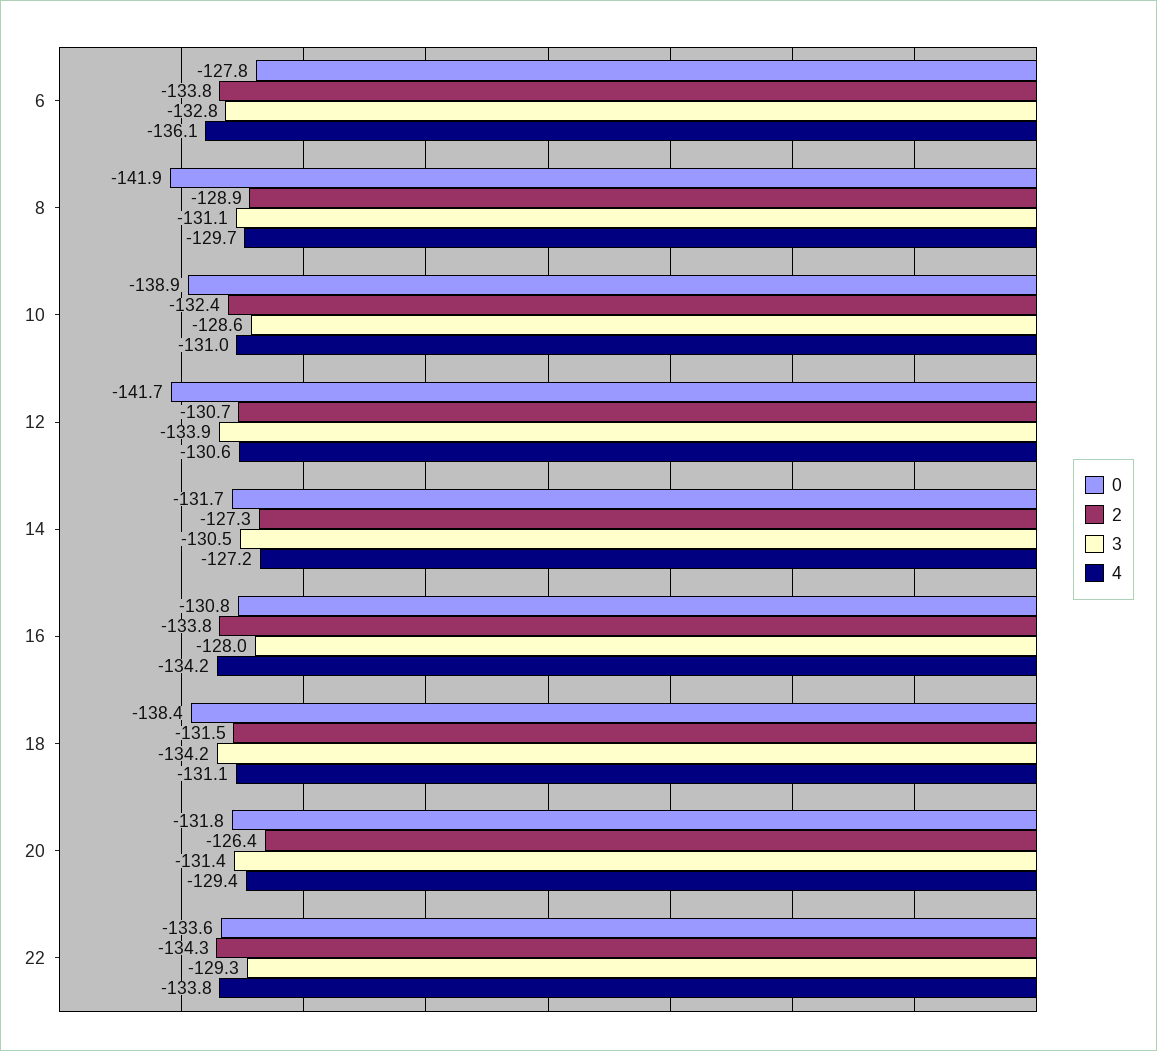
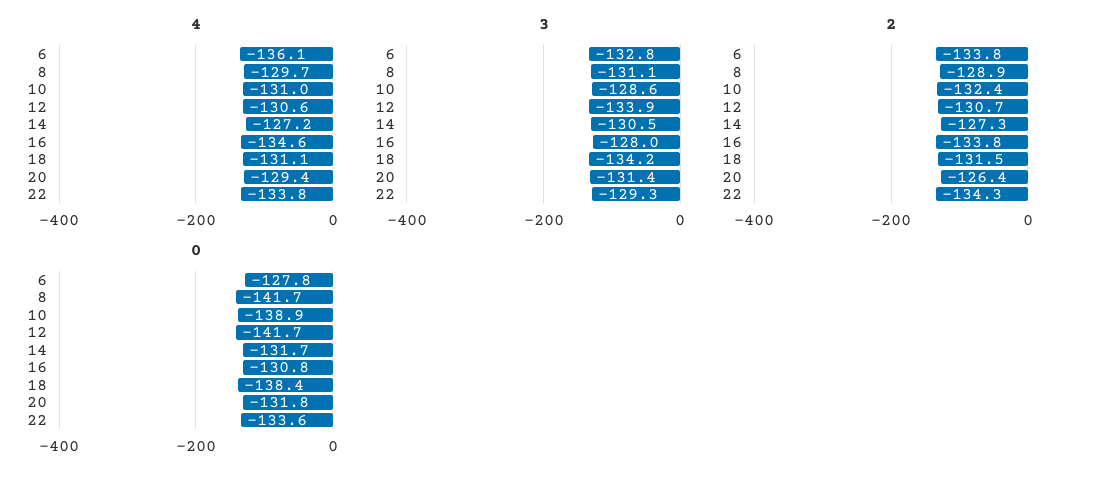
  {
    "0": {
      "6": -127.8,
-     "8": -141.9,
+     "8": -141.7,
      "10": -138.9,
      "12": -141.7,
      "14": -131.7,
      "16": -130.8,
      "18": -138.4,
      "20": -131.8,
      "22": -133.6
    },
    "2": {
      "6": -133.8,
      "8": -128.9,
      "10": -132.4,
      "12": -130.7,
      "14": -127.3,
      "16": -133.8,
      "18": -131.5,
      "20": -126.4,
      "22": -134.3
    },
    "3": {
      "6": -132.8,
      "8": -131.1,
      "10": -128.6,
      "12": -133.9,
      "14": -130.5,
      "16": -128,
      "18": -134.2,
      "20": -131.4,
      "22": -129.3
    },
    "4": {
      "6": -136.1,
      "8": -129.7,
      "10": -131,
      "12": -130.6,
      "14": -127.2,
-     "16": -134.2,
+     "16": -134.6,
      "18": -131.1,
      "20": -129.4,
      "22": -133.8
    }
  }

